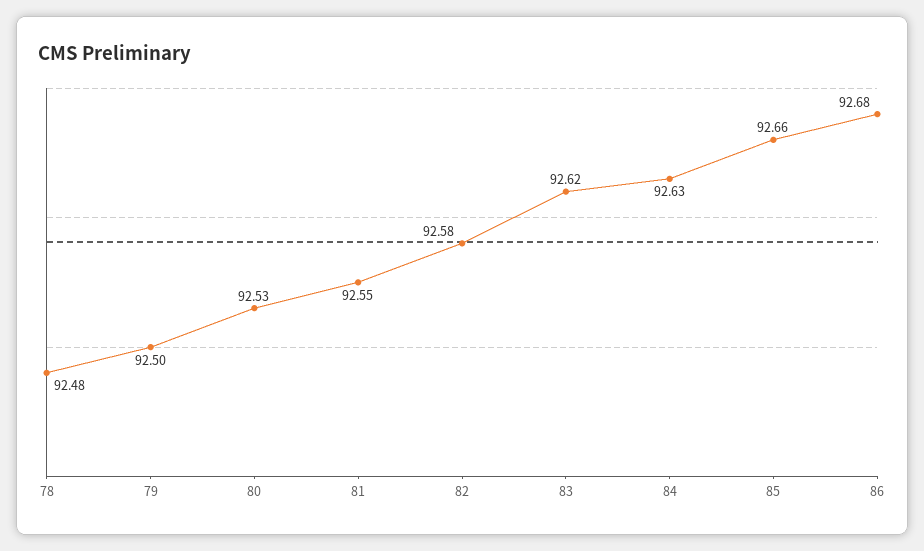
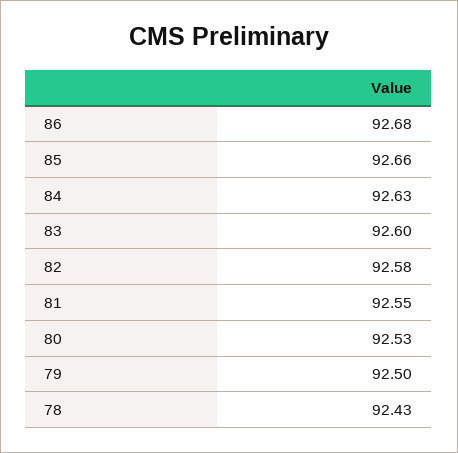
  {
-   "78": 92.48,
+   "78": 92.43,
    "79": 92.5,
    "80": 92.53,
    "81": 92.55,
    "82": 92.58,
-   "83": 92.62,
+   "83": 92.6,
    "84": 92.63,
    "85": 92.66,
    "86": 92.68
  }

